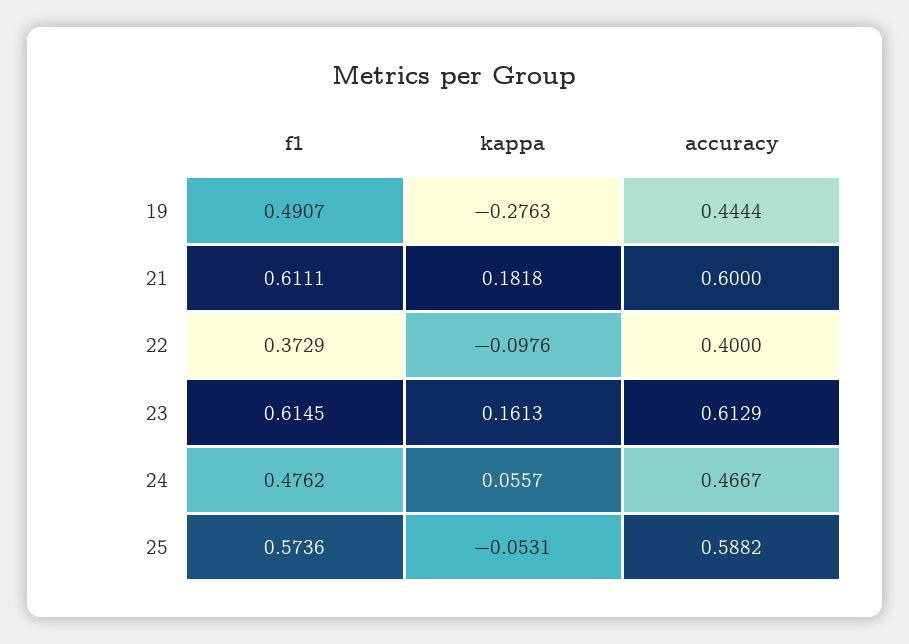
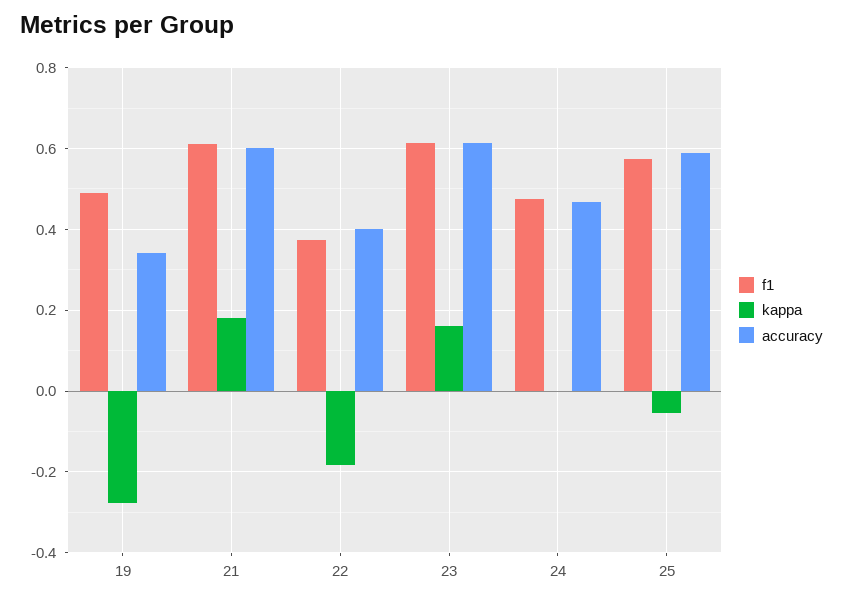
  {
    "f1": {
      "19": 0.4907,
      "21": 0.6111,
      "22": 0.3729,
      "23": 0.6145,
      "24": 0.4762,
      "25": 0.5736
    },
    "kappa": {
      "19": -0.2763,
      "21": 0.1818,
-     "22": -0.0976,
+     "22": -0.18,
      "23": 0.1613,
-     "24": 0.0557,
+     "24": 0,
      "25": -0.0531
    },
    "accuracy": {
-     "19": 0.4444,
+     "19": 0.34,
      "21": 0.6,
      "22": 0.4,
      "23": 0.6129,
      "24": 0.4667,
      "25": 0.5882
    }
  }

